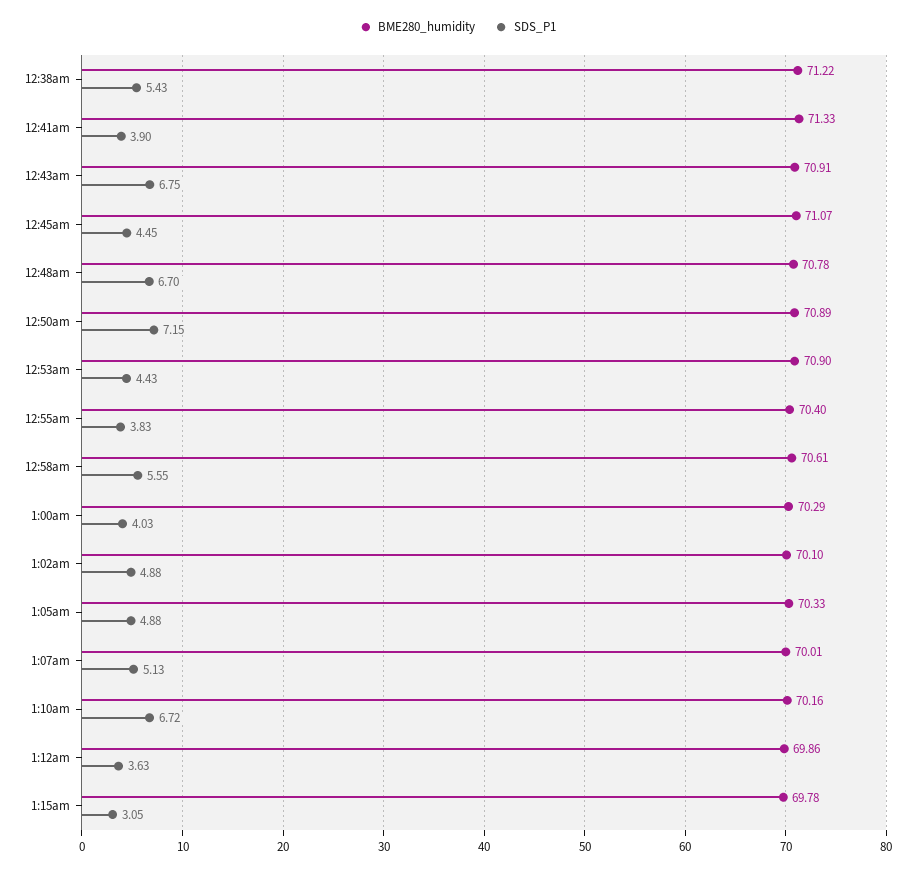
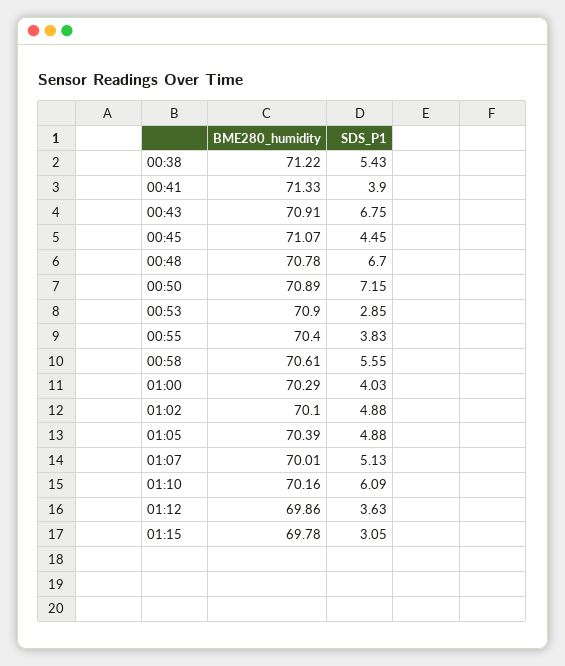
  {
    "BME280_humidity": {
      "12:38am": 71.22,
      "12:41am": 71.33,
      "12:43am": 70.91,
      "12:45am": 71.07,
      "12:48am": 70.78,
      "12:50am": 70.89,
      "12:53am": 70.9,
      "12:55am": 70.4,
      "12:58am": 70.61,
      "1:00am": 70.29,
      "1:02am": 70.1,
-     "1:05am": 70.33,
+     "1:05am": 70.39,
      "1:07am": 70.01,
      "1:10am": 70.16,
      "1:12am": 69.86,
      "1:15am": 69.78
    },
    "SDS_P1": {
      "12:38am": 5.43,
      "12:41am": 3.9,
      "12:43am": 6.75,
      "12:45am": 4.45,
      "12:48am": 6.7,
      "12:50am": 7.15,
-     "12:53am": 4.43,
+     "12:53am": 2.85,
      "12:55am": 3.83,
      "12:58am": 5.55,
      "1:00am": 4.03,
      "1:02am": 4.88,
      "1:05am": 4.88,
      "1:07am": 5.13,
-     "1:10am": 6.72,
+     "1:10am": 6.09,
      "1:12am": 3.63,
      "1:15am": 3.05
    }
  }

